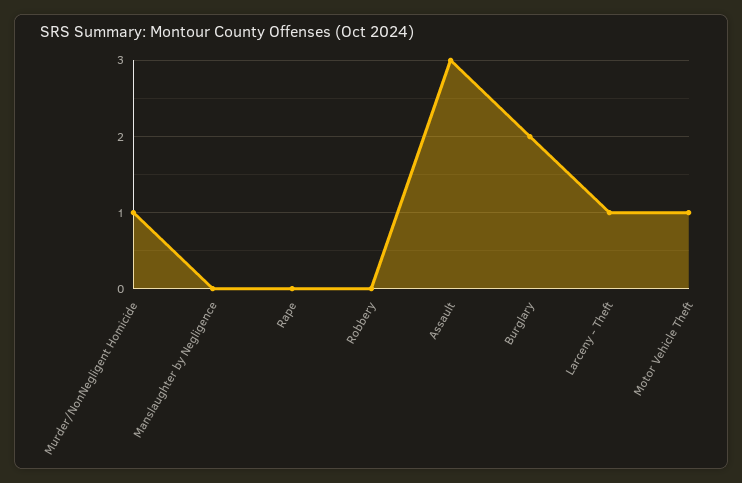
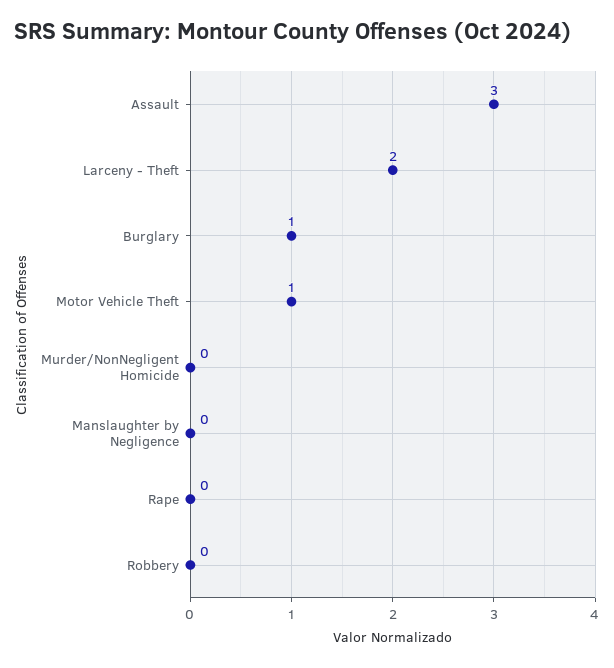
  {
-   "Murder/NonNegligent Homicide": 1,
+   "Murder/NonNegligent Homicide": 0,
    "Manslaughter by Negligence": 0,
    "Rape": 0,
    "Robbery": 0,
    "Assault": 3,
-   "Burglary": 2,
+   "Burglary": 1,
-   "Larceny - Theft": 1,
+   "Larceny - Theft": 2,
    "Motor Vehicle Theft": 1
  }

